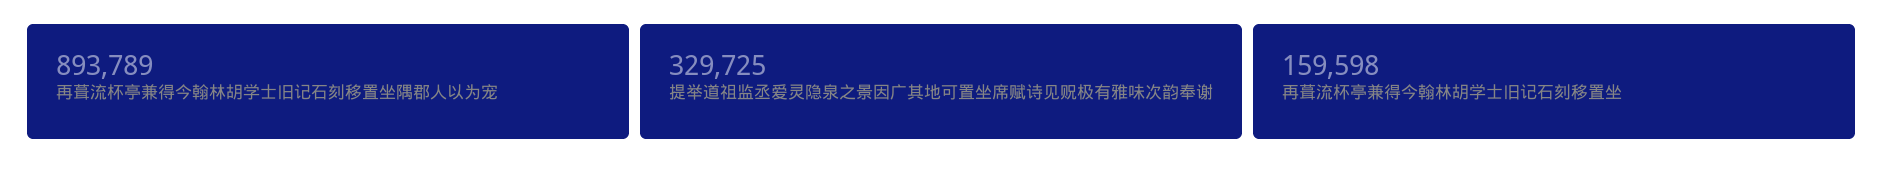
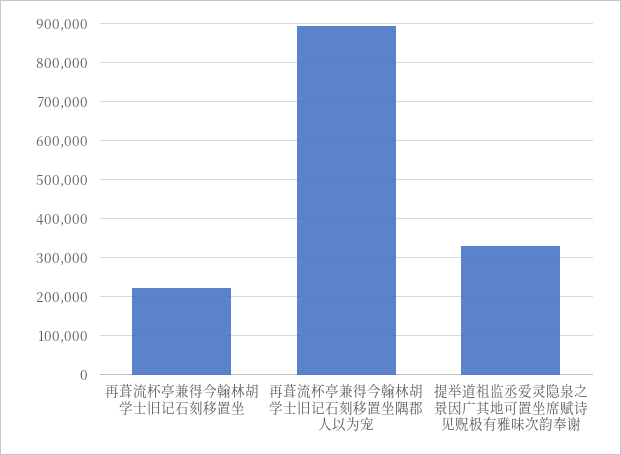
  {
    "再葺流杯亭兼得今翰林胡学士旧记石刻移置坐隅郡人以为宠": 893789,
    "提举道祖监丞爱灵隐泉之景因广其地可置坐席赋诗见贶极有雅味次韵奉谢": 329725,
-   "再葺流杯亭兼得今翰林胡学士旧记石刻移置坐": 159598
+   "再葺流杯亭兼得今翰林胡学士旧记石刻移置坐": 220000
  }

